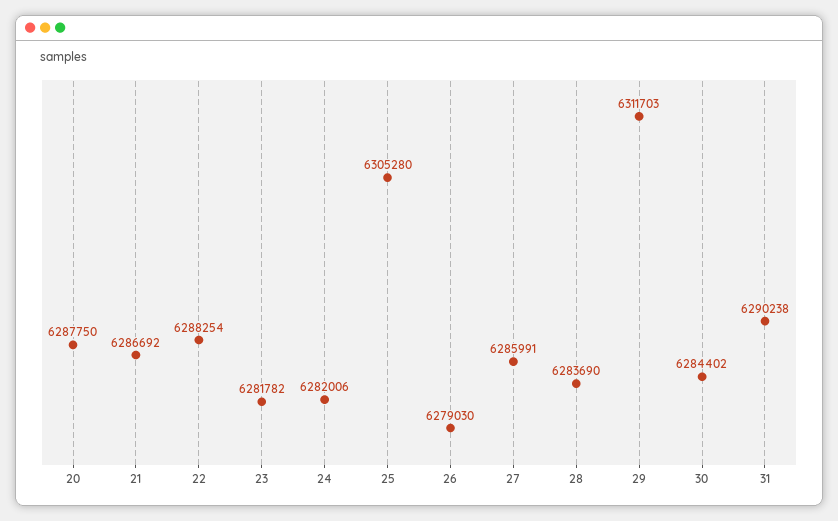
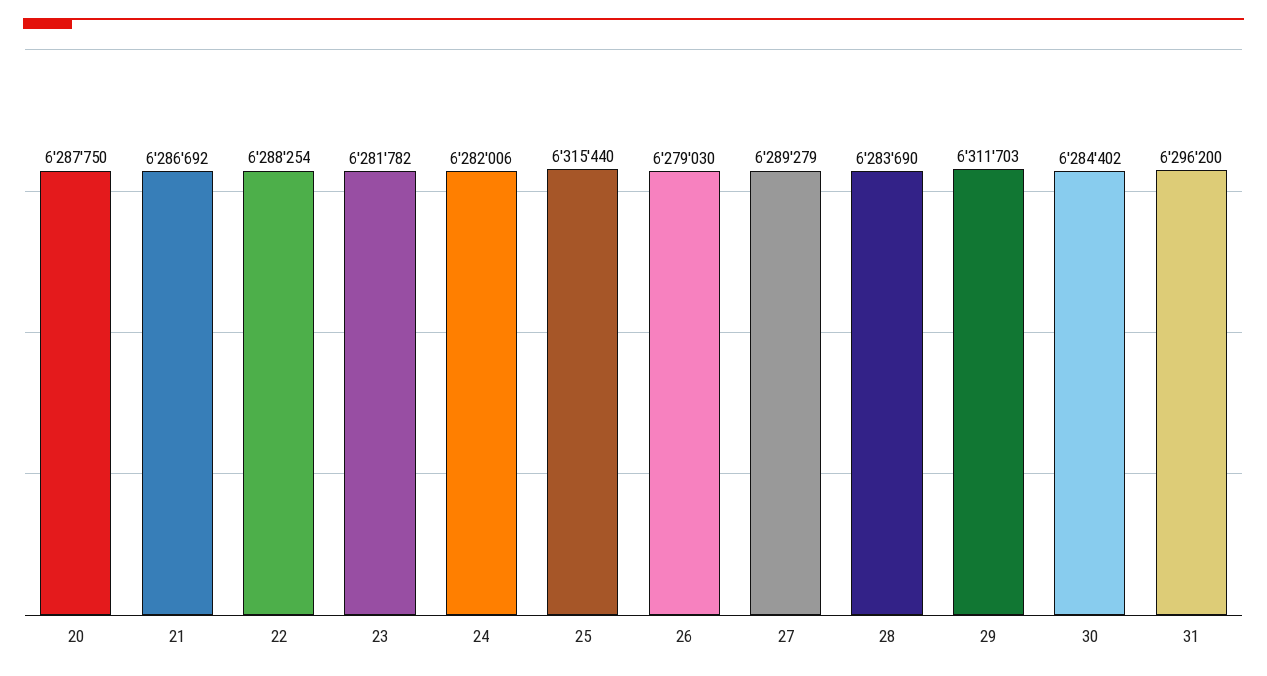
  {
    "20": 6287750,
    "21": 6286692,
    "22": 6288254,
    "23": 6281782,
    "24": 6282006,
-   "25": 6305280,
+   "25": 6315440,
    "26": 6279030,
-   "27": 6285991,
+   "27": 6289279,
    "28": 6283690,
    "29": 6311703,
    "30": 6284402,
-   "31": 6290238
+   "31": 6296200
  }

